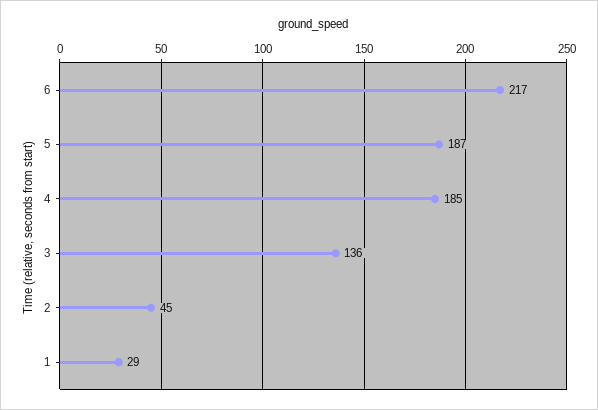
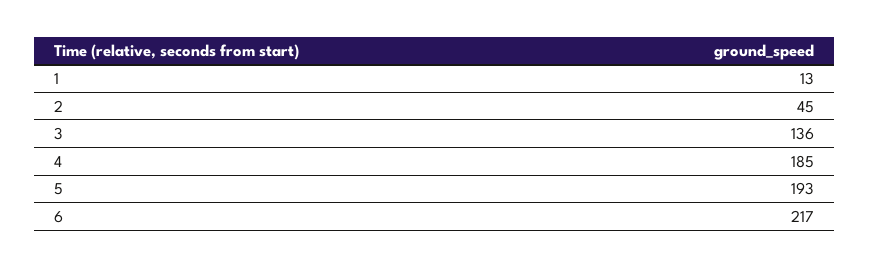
  {
    "6": 217,
-   "5": 187,
+   "5": 193,
    "4": 185,
    "3": 136,
    "2": 45,
-   "1": 29
+   "1": 13
  }

